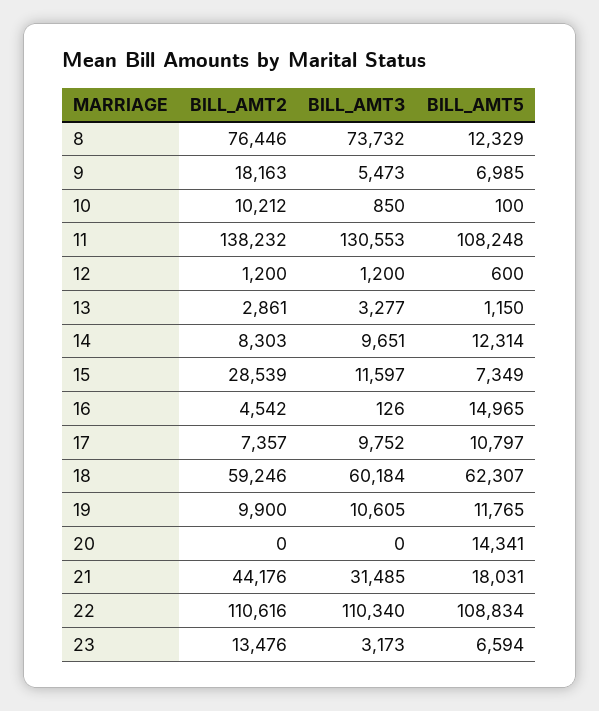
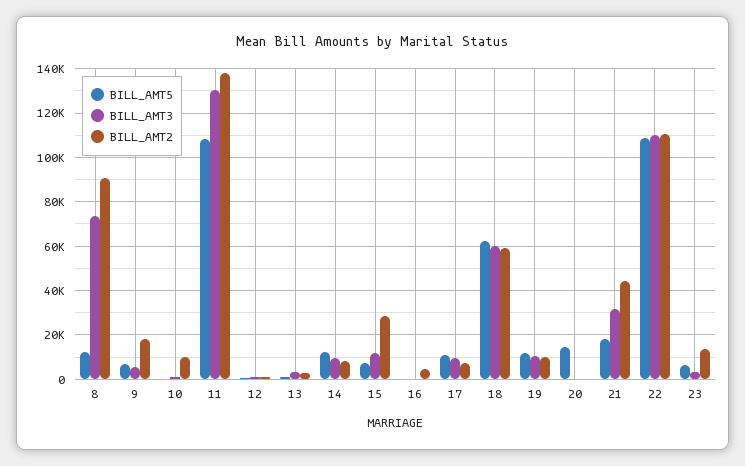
  {
    "BILL_AMT2": {
-     "8": 76446,
+     "8": 90000,
      "9": 18163,
      "10": 10212,
      "11": 138232,
      "12": 1200,
      "13": 2861,
      "14": 8303,
      "15": 28539,
      "16": 4542,
      "17": 7357,
      "18": 59246,
      "19": 9900,
      "20": 0,
      "21": 44176,
      "22": 110616,
      "23": 13476
    },
    "BILL_AMT3": {
      "8": 73732,
      "9": 5473,
      "10": 850,
      "11": 130553,
      "12": 1200,
      "13": 3277,
      "14": 9651,
      "15": 11597,
      "16": 126,
      "17": 9752,
      "18": 60184,
      "19": 10605,
      "20": 0,
      "21": 31485,
      "22": 110340,
      "23": 3173
    },
    "BILL_AMT5": {
      "8": 12329,
      "9": 6985,
      "10": 100,
      "11": 108248,
      "12": 600,
      "13": 1150,
      "14": 12314,
      "15": 7349,
-     "16": 14965,
+     "16": 0,
      "17": 10797,
      "18": 62307,
      "19": 11765,
      "20": 14341,
      "21": 18031,
      "22": 108834,
      "23": 6594
    }
  }

